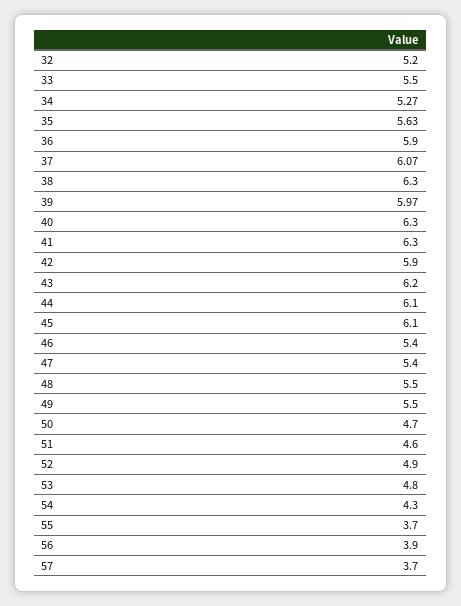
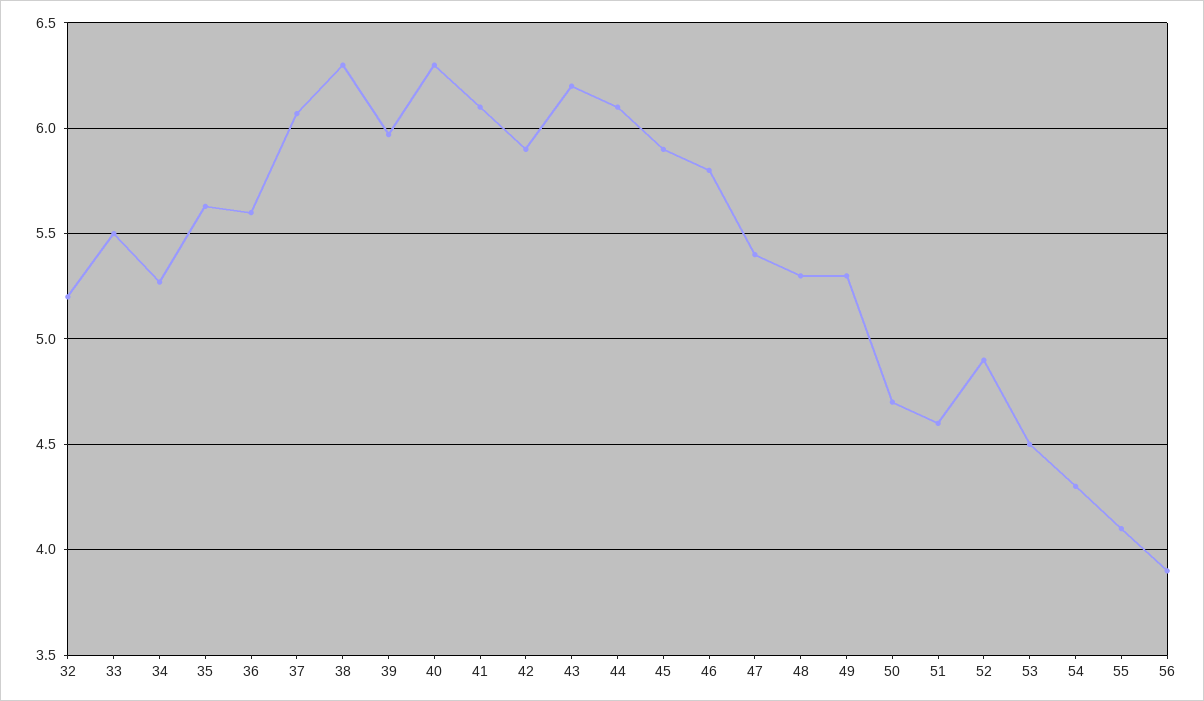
  {
    "32": 5.2,
    "33": 5.5,
    "34": 5.27,
    "35": 5.63,
-   "36": 5.9,
+   "36": 5.6,
    "37": 6.07,
    "38": 6.3,
    "39": 5.97,
    "40": 6.3,
-   "41": 6.3,
+   "41": 6.1,
    "42": 5.9,
    "43": 6.2,
    "44": 6.1,
-   "45": 6.1,
+   "45": 5.9,
-   "46": 5.4,
+   "46": 5.8,
    "47": 5.4,
-   "48": 5.5,
+   "48": 5.3,
-   "49": 5.5,
+   "49": 5.3,
    "50": 4.7,
    "51": 4.6,
    "52": 4.9,
-   "53": 4.8,
+   "53": 4.5,
    "54": 4.3,
-   "55": 3.7,
+   "55": 4.1,
-   "56": 3.9,
+   "56": 3.9
-   "57": 3.7
  }

